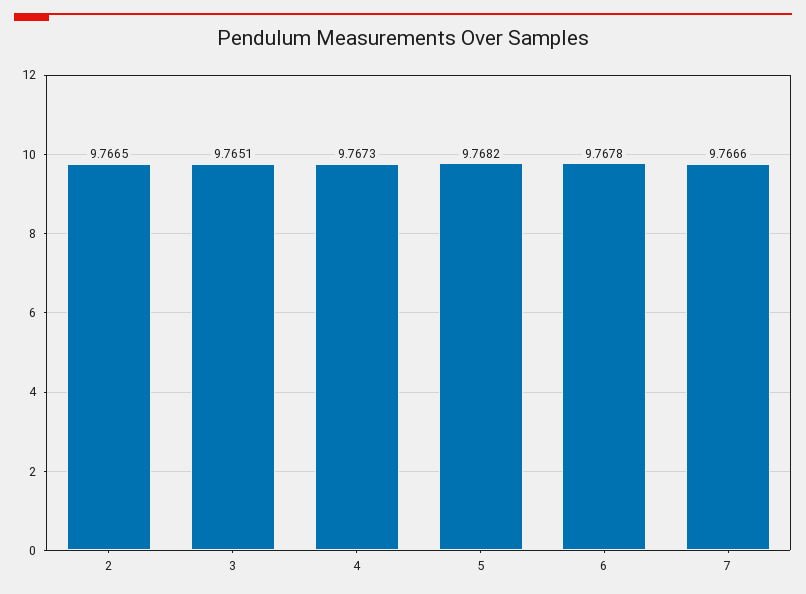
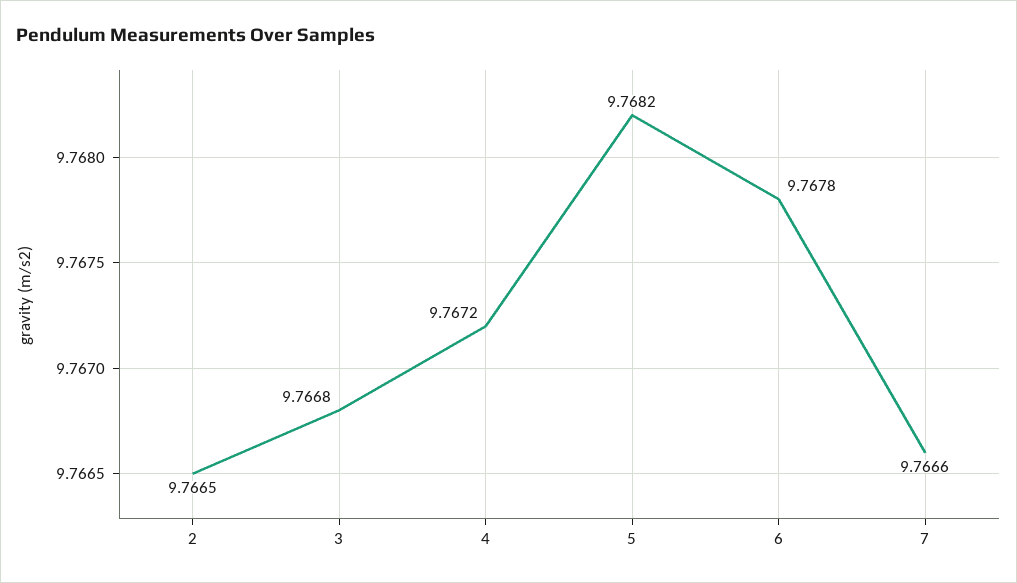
  {
    "2": 9.7665,
-   "3": 9.7651,
+   "3": 9.7668,
-   "4": 9.7673,
+   "4": 9.7672,
    "5": 9.7682,
    "6": 9.7678,
    "7": 9.7666
  }

